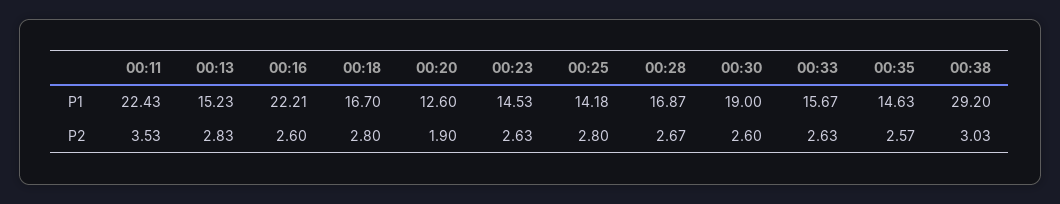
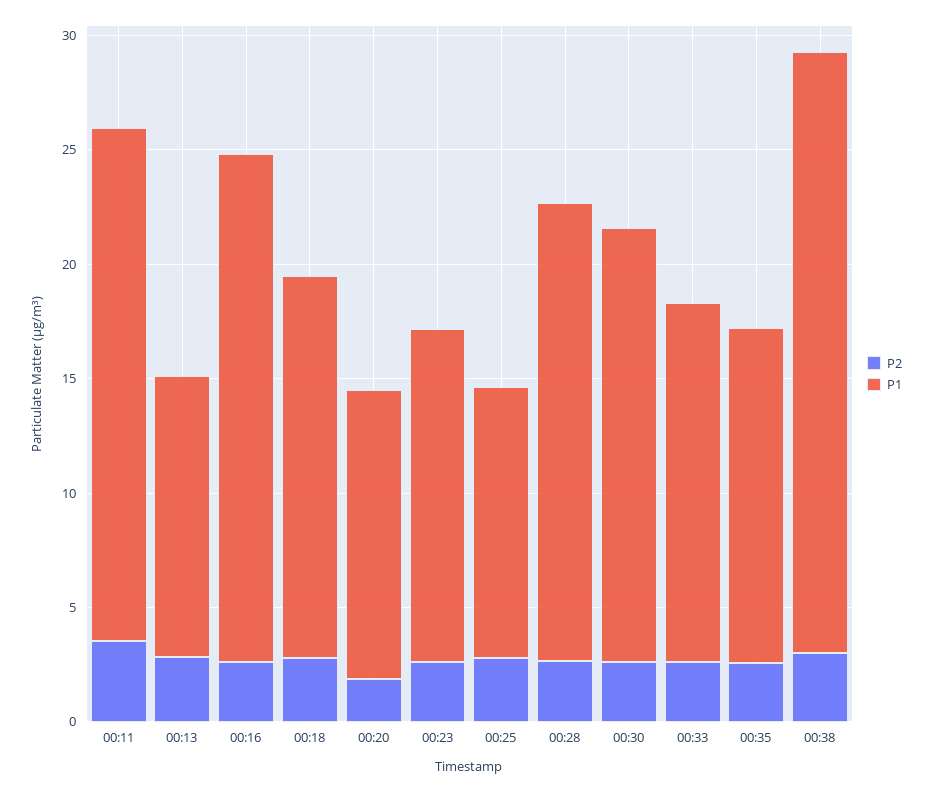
  {
    "P1": {
      "00:11": 22.43,
-     "00:13": 15.23,
+     "00:13": 12,
      "00:16": 22.21,
      "00:18": 16.7,
      "00:20": 12.6,
      "00:23": 14.53,
-     "00:25": 14.18,
+     "00:25": 12,
-     "00:28": 16.87,
+     "00:28": 20,
      "00:30": 19,
      "00:33": 15.67,
      "00:35": 14.63,
-     "00:38": 29.2
+     "00:38": 26
    },
    "P2": {
      "00:11": 3.53,
      "00:13": 2.83,
      "00:16": 2.6,
      "00:18": 2.8,
      "00:20": 1.9,
      "00:23": 2.63,
      "00:25": 2.8,
      "00:28": 2.67,
      "00:30": 2.6,
      "00:33": 2.63,
      "00:35": 2.57,
      "00:38": 3.03
    }
  }

